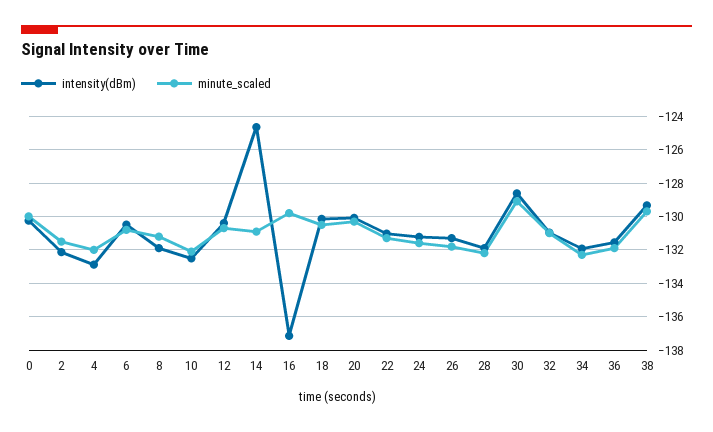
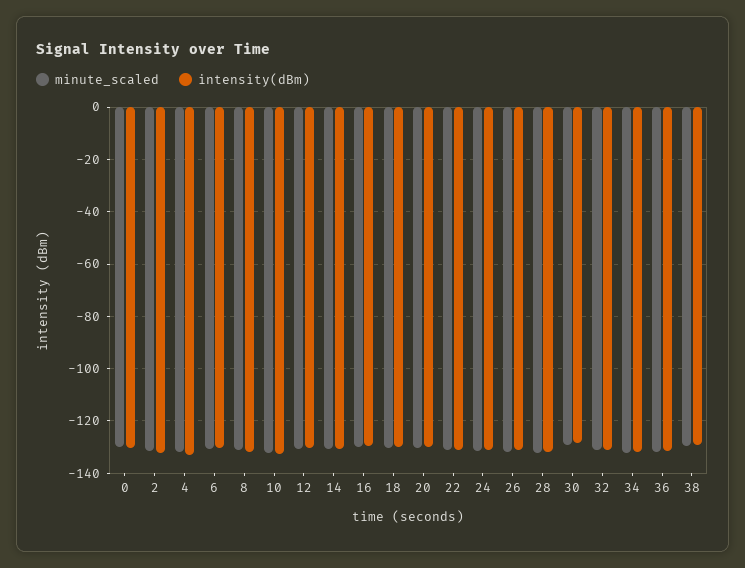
  {
    "intensity(dBm)": {
      "0": -130,
      "2": -132,
      "4": -133,
      "6": -130.5,
      "8": -132,
      "10": -132.5,
      "12": -130.5,
-     "14": -124.5,
+     "14": -130,
-     "16": -137,
+     "16": -130,
      "18": -130,
      "20": -130,
      "22": -131,
      "24": -131,
      "26": -131.5,
      "28": -132,
      "30": -128.5,
      "32": -131,
      "34": -132,
      "36": -131.5,
      "38": -129.5
    },
    "minute_scaled": {
      "0": -130,
      "2": -131.5,
      "4": -132,
      "6": -131,
      "8": -131,
      "10": -132,
      "12": -130.5,
      "14": -131,
      "16": -130,
      "18": -130.5,
      "20": -130.5,
      "22": -131.5,
      "24": -131.5,
      "26": -132,
      "28": -132,
      "30": -129,
      "32": -131,
      "34": -132.5,
      "36": -132,
      "38": -129.5
    }
  }

